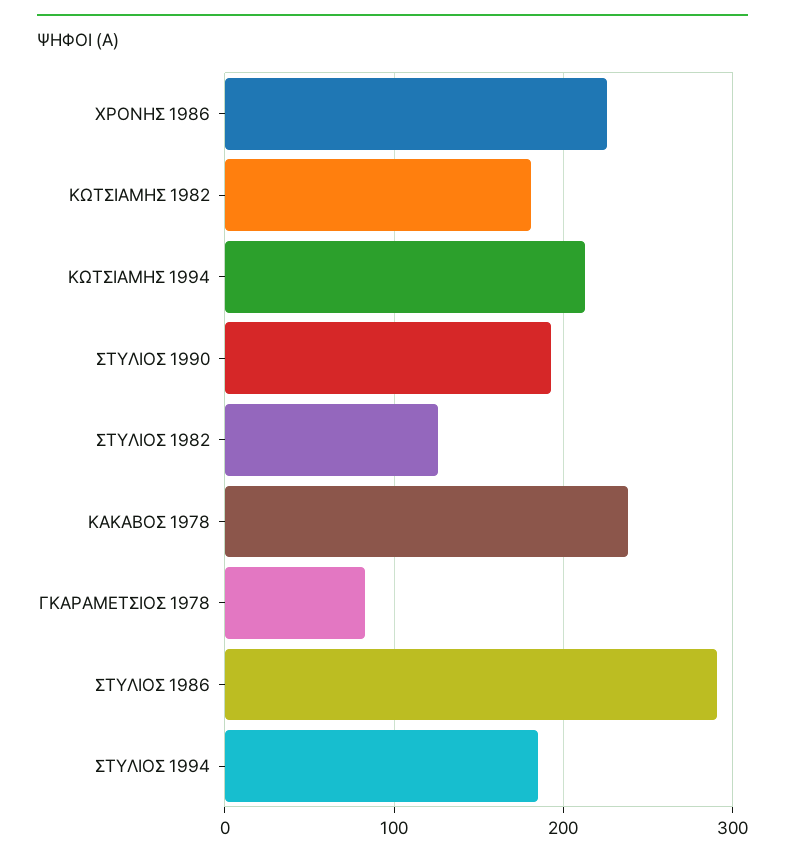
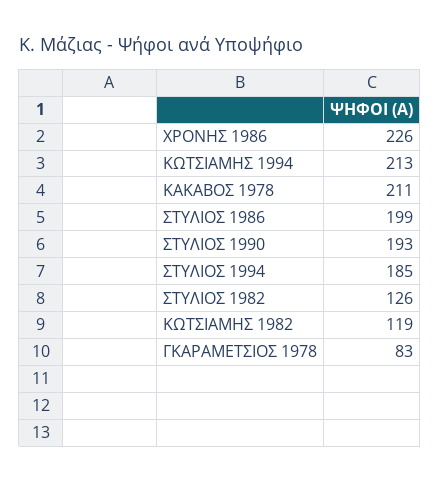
  {
    "ΧΡΟΝΗΣ 1986": 226,
-   "ΚΩΤΣΙΑΜΗΣ 1982": 180,
+   "ΚΩΤΣΙΑΜΗΣ 1982": 119,
    "ΚΩΤΣΙΑΜΗΣ 1994": 213,
    "ΣΤΥΛΙΟΣ 1990": 193,
    "ΣΤΥΛΙΟΣ 1982": 126,
-   "ΚΑΚΑΒΟΣ 1978": 240,
+   "ΚΑΚΑΒΟΣ 1978": 211,
    "ΓΚΑΡΑΜΕΤΣΙΟΣ 1978": 83,
-   "ΣΤΥΛΙΟΣ 1986": 290,
+   "ΣΤΥΛΙΟΣ 1986": 199,
    "ΣΤΥΛΙΟΣ 1994": 185
  }

